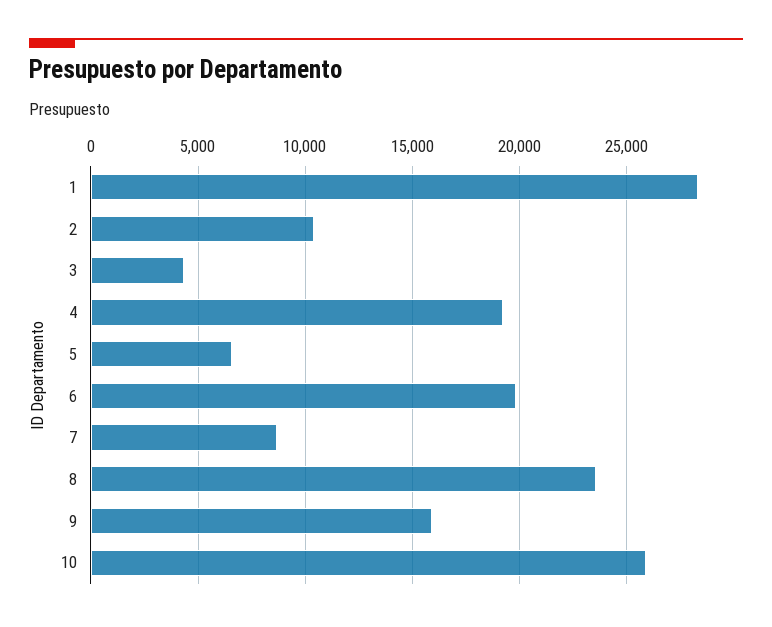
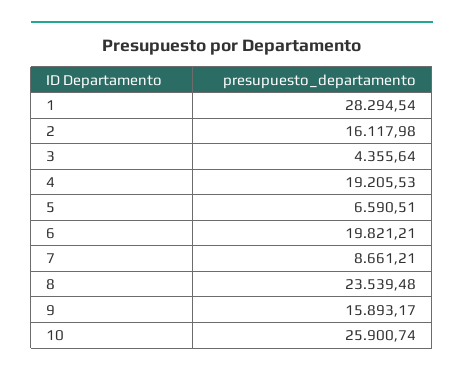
  {
    "1": 28294.54,
-   "2": 10500,
+   "2": 16117.98,
    "3": 4355.64,
    "4": 19205.53,
    "5": 6590.51,
    "6": 19821.21,
    "7": 8661.21,
    "8": 23539.48,
    "9": 15893.17,
    "10": 25900.74
  }

